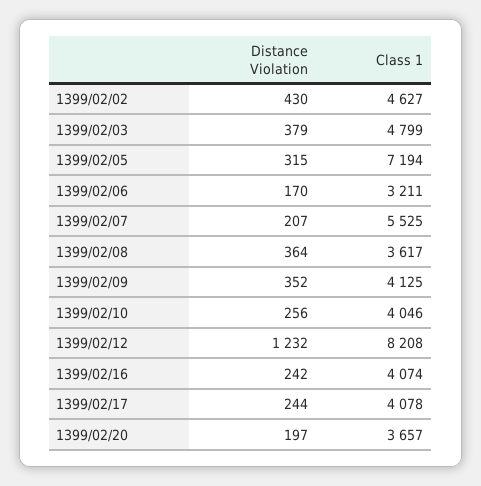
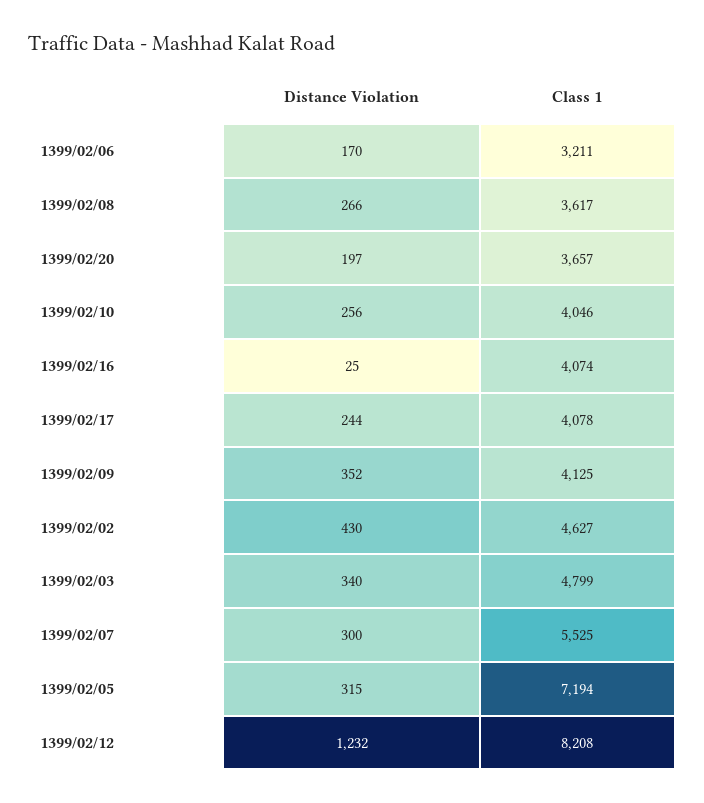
  {
    "Distance Violation": {
      "1399/02/02": 430,
-     "1399/02/03": 379,
+     "1399/02/03": 340,
      "1399/02/05": 315,
      "1399/02/06": 170,
-     "1399/02/07": 207,
+     "1399/02/07": 300,
-     "1399/02/08": 364,
+     "1399/02/08": 266,
      "1399/02/09": 352,
      "1399/02/10": 256,
      "1399/02/12": 1232,
-     "1399/02/16": 242,
+     "1399/02/16": 25,
      "1399/02/17": 244,
      "1399/02/20": 197
    },
    "Class 1": {
      "1399/02/02": 4627,
      "1399/02/03": 4799,
      "1399/02/05": 7194,
      "1399/02/06": 3211,
      "1399/02/07": 5525,
      "1399/02/08": 3617,
      "1399/02/09": 4125,
      "1399/02/10": 4046,
      "1399/02/12": 8208,
      "1399/02/16": 4074,
      "1399/02/17": 4078,
      "1399/02/20": 3657
    }
  }

